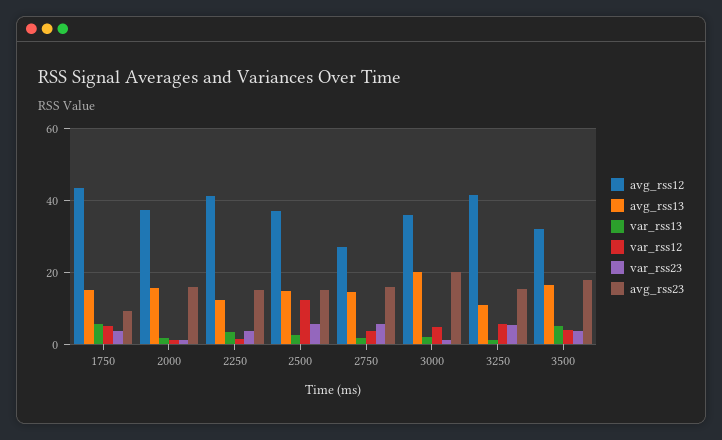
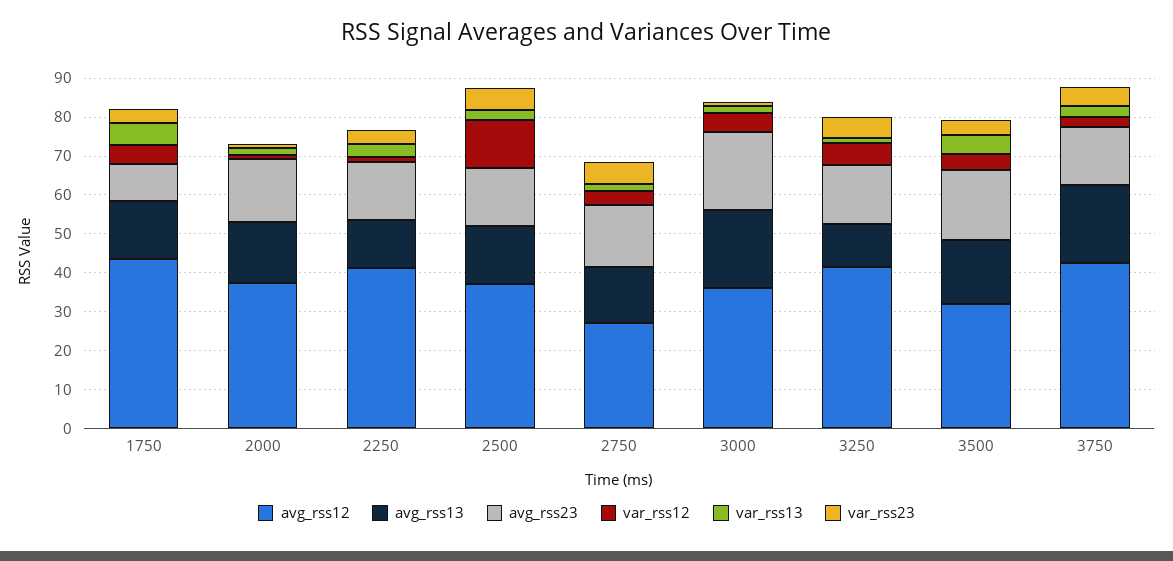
  {
    "avg_rss12": {
      "1750": 44,
      "2000": 38,
      "2250": 42,
      "2500": 38,
      "2750": 28,
      "3000": 36,
      "3250": 42,
-     "3500": 32
+     "3500": 32,
+     "3750": 42.5
    },
    "avg_rss13": {
      "1750": 16,
      "2000": 16,
      "2250": 12,
      "2500": 14,
      "2750": 14,
      "3000": 20,
      "3250": 12,
-     "3500": 16
+     "3500": 16,
+     "3750": 20
    },
    "var_rss13": {
      "1750": 6,
      "2000": 2,
      "2250": 4,
      "2500": 2,
      "2750": 2,
      "3000": 2,
      "3250": 2,
-     "3500": 4
+     "3500": 4,
+     "3750": 2.5
    },
    "var_rss12": {
      "1750": 4,
      "2000": 2,
      "2250": 2,
      "2500": 12,
      "2750": 4,
      "3000": 4,
      "3250": 6,
-     "3500": 4
+     "3500": 4,
+     "3750": 2.5
    },
    "var_rss23": {
      "1750": 4,
      "2000": 2,
      "2250": 4,
      "2500": 6,
      "2750": 6,
      "3000": 2,
      "3250": 6,
-     "3500": 4
+     "3500": 4,
+     "3750": 5
    },
    "avg_rss23": {
      "1750": 10,
      "2000": 16,
      "2250": 16,
      "2500": 16,
      "2750": 16,
      "3000": 20,
      "3250": 16,
-     "3500": 18
+     "3500": 18,
+     "3750": 15
    }
  }

